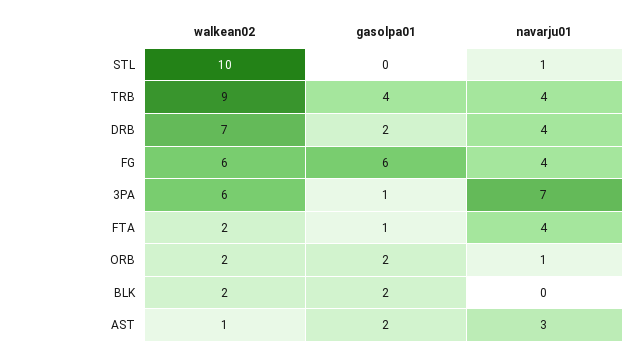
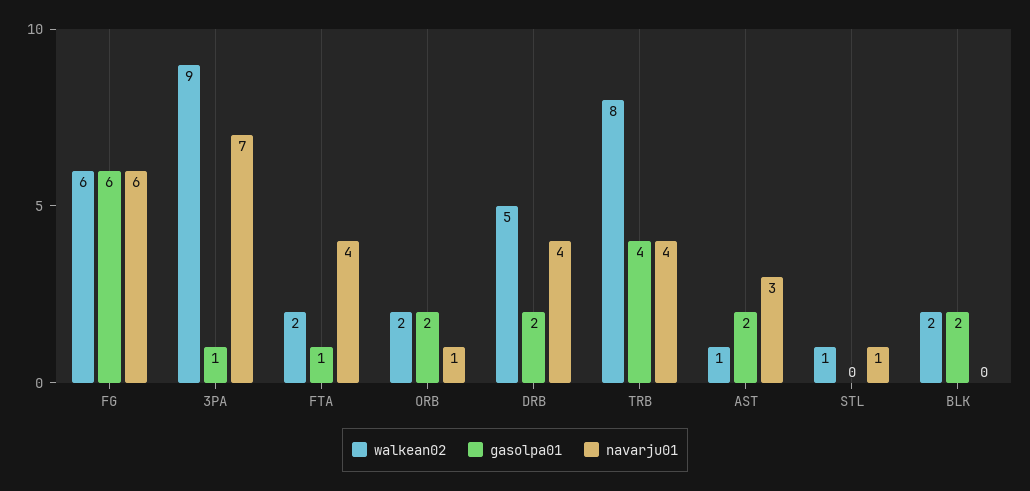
  {
    "walkean02": {
-     "STL": 10,
+     "STL": 1,
-     "TRB": 9,
+     "TRB": 8,
-     "DRB": 7,
+     "DRB": 5,
      "FG": 6,
-     "3PA": 6,
+     "3PA": 9,
      "FTA": 2,
      "ORB": 2,
      "BLK": 2,
      "AST": 1
    },
    "gasolpa01": {
      "STL": 0,
      "TRB": 4,
      "DRB": 2,
      "FG": 6,
      "3PA": 1,
      "FTA": 1,
      "ORB": 2,
      "BLK": 2,
      "AST": 2
    },
    "navarju01": {
      "STL": 1,
      "TRB": 4,
      "DRB": 4,
-     "FG": 4,
+     "FG": 6,
      "3PA": 7,
      "FTA": 4,
      "ORB": 1,
      "BLK": 0,
      "AST": 3
    }
  }

